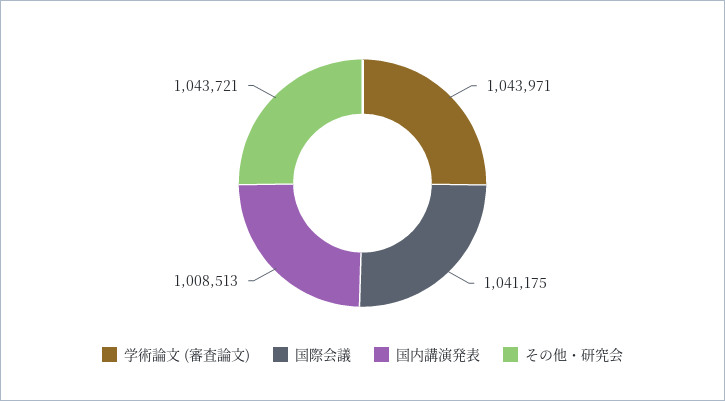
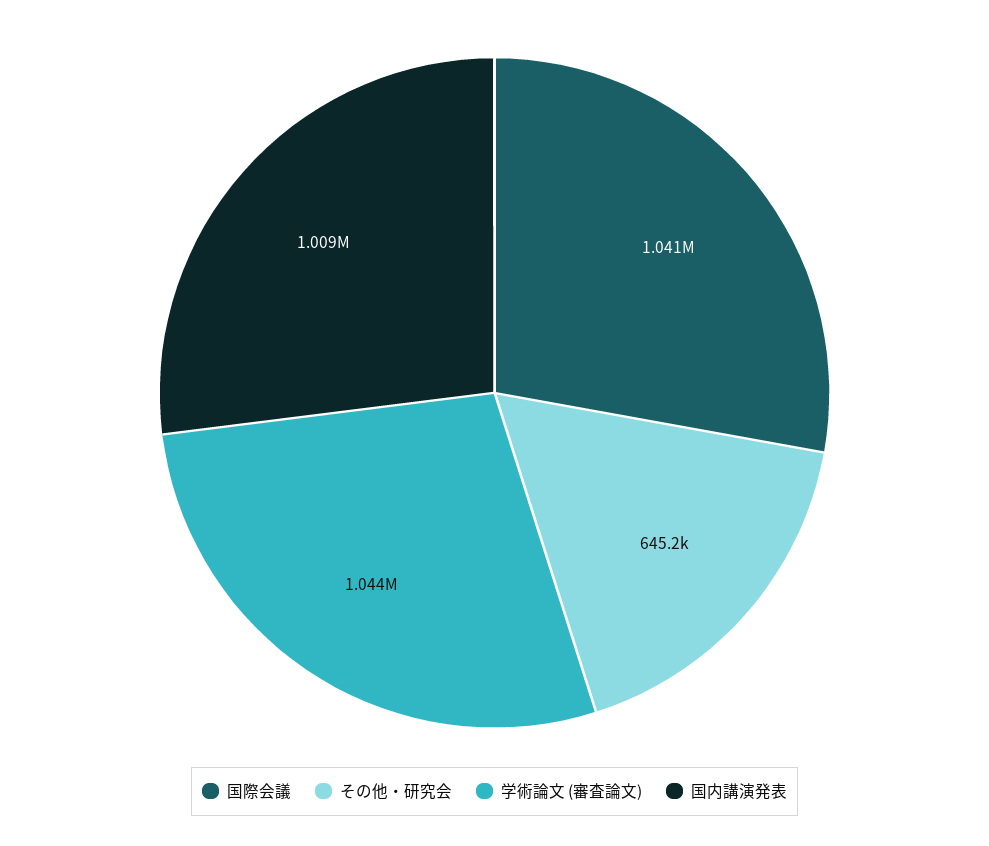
  {
    "学術論文 (審査論文)": 1043971,
    "国際会議": 1041175,
    "国内講演発表": 1008513,
-   "その他・研究会": 1043721
+   "その他・研究会": 645200
  }

